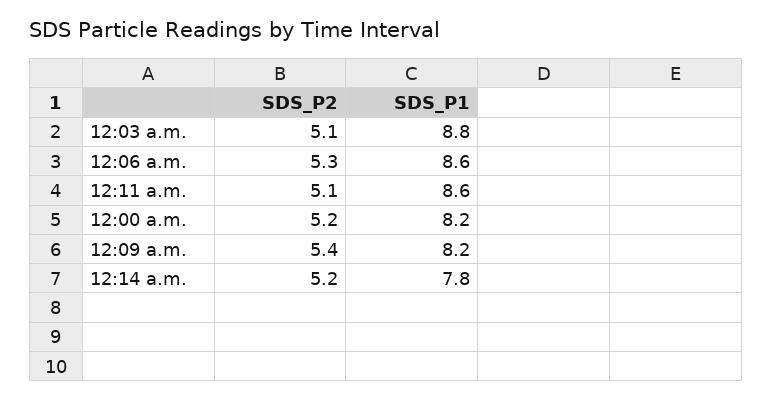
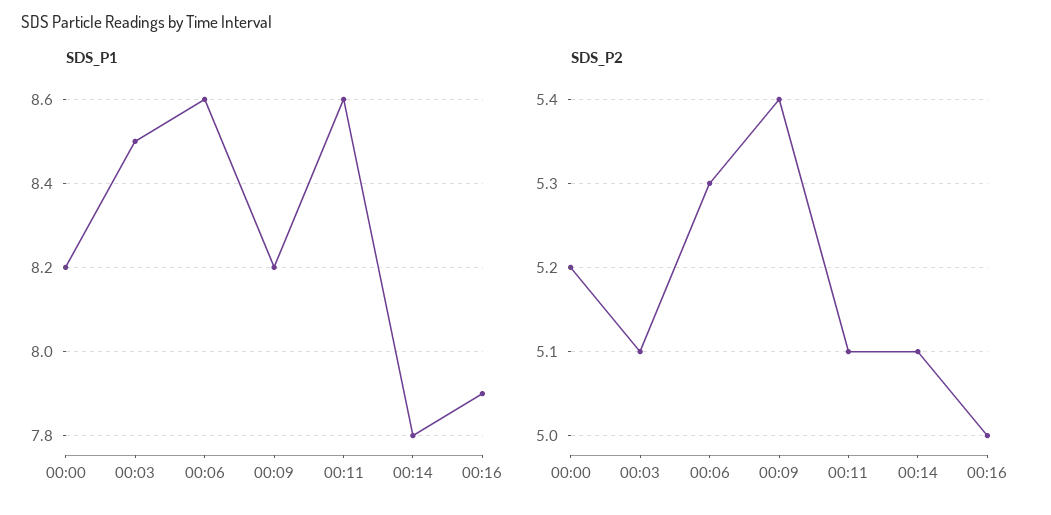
  {
    "SDS_P2": {
      "12:03 a.m.": 5.1,
      "12:06 a.m.": 5.3,
      "12:11 a.m.": 5.1,
      "12:00 a.m.": 5.2,
      "12:09 a.m.": 5.4,
-     "12:14 a.m.": 5.2
+     "12:14 a.m.": 5.1,
+     "00:16": 5
    },
    "SDS_P1": {
-     "12:03 a.m.": 8.8,
+     "12:03 a.m.": 8.5,
      "12:06 a.m.": 8.6,
      "12:11 a.m.": 8.6,
      "12:00 a.m.": 8.2,
      "12:09 a.m.": 8.2,
-     "12:14 a.m.": 7.8
+     "12:14 a.m.": 7.8,
+     "00:16": 7.9
    }
  }

